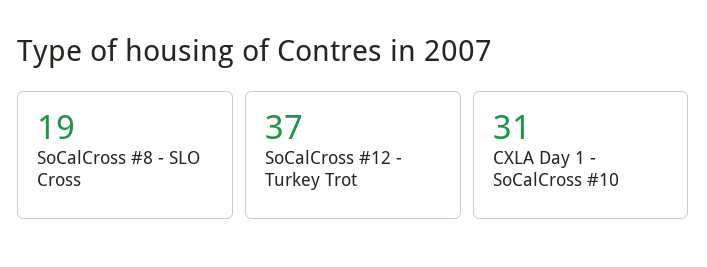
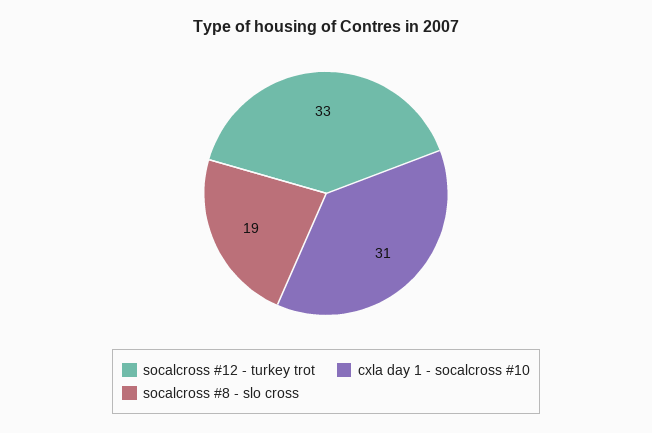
  {
    "SoCalCross #8 - SLO Cross": 19,
-   "SoCalCross #12 - Turkey Trot": 37,
+   "SoCalCross #12 - Turkey Trot": 33,
    "CXLA Day 1 - SoCalCross #10": 31
  }

